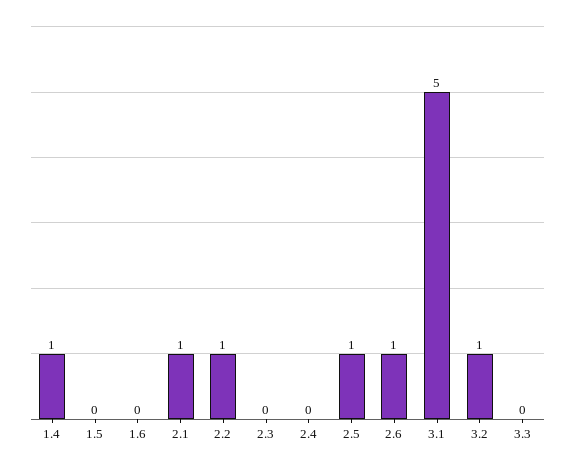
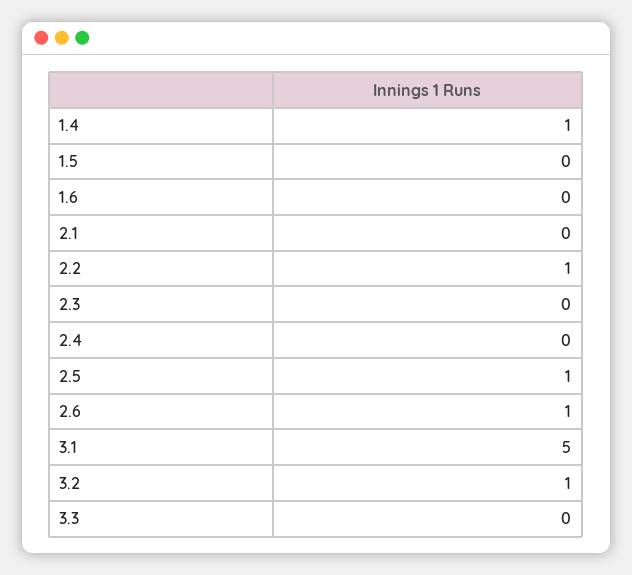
  {
    "1.4": 1,
    "1.5": 0,
    "1.6": 0,
-   "2.1": 1,
+   "2.1": 0,
    "2.2": 1,
    "2.3": 0,
    "2.4": 0,
    "2.5": 1,
    "2.6": 1,
    "3.1": 5,
    "3.2": 1,
    "3.3": 0
  }

